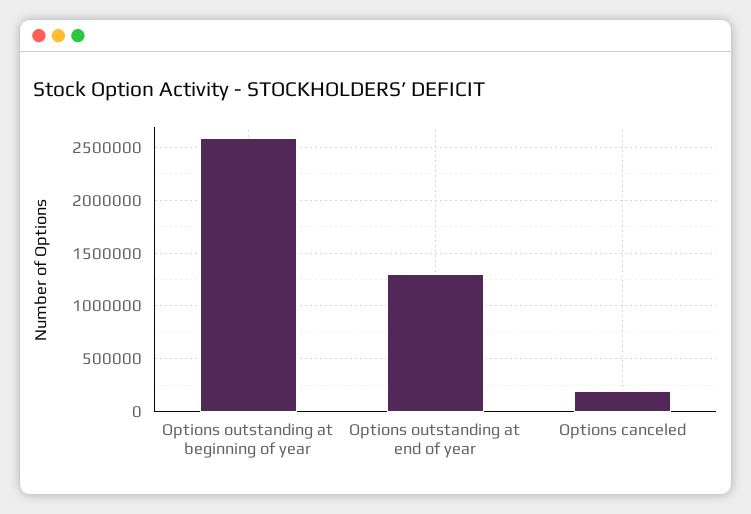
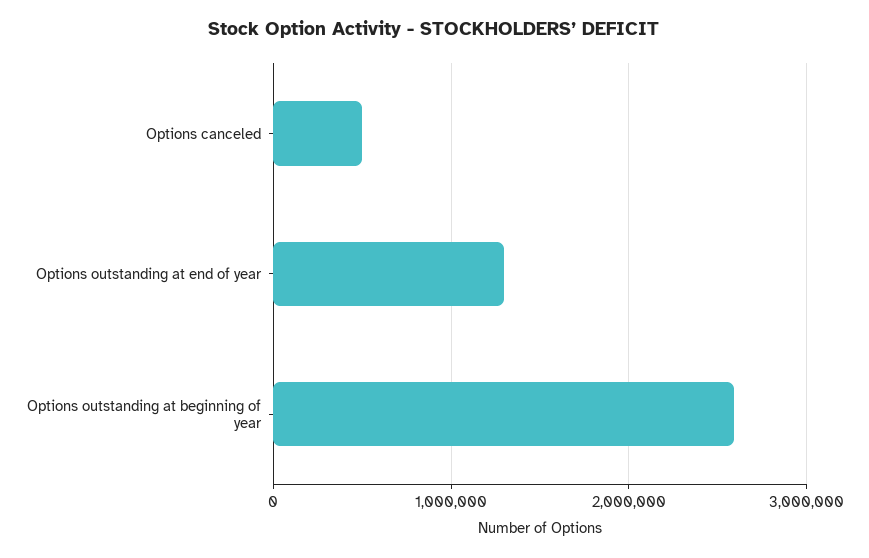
  {
    "Options outstanding at beginning of year": 2600000,
    "Options outstanding at end of year": 1300000,
-   "Options canceled": 200000
+   "Options canceled": 500000
  }

